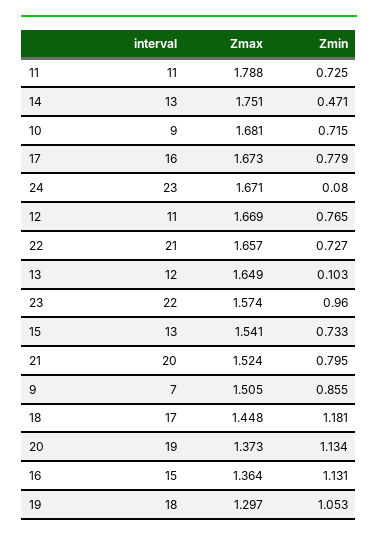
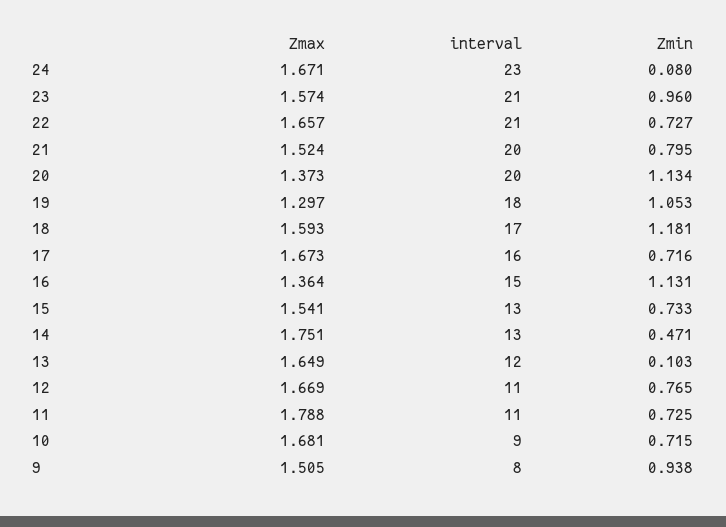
  {
    "interval": {
      "11": 11,
      "14": 13,
      "10": 9,
      "17": 16,
      "24": 23,
      "12": 11,
      "22": 21,
      "13": 12,
-     "23": 22,
+     "23": 21,
      "15": 13,
      "21": 20,
-     "9": 7,
+     "9": 8,
      "18": 17,
-     "20": 19,
+     "20": 20,
      "16": 15,
      "19": 18
    },
    "Zmax": {
      "11": 1.788,
      "14": 1.751,
      "10": 1.681,
      "17": 1.673,
      "24": 1.671,
      "12": 1.669,
      "22": 1.657,
      "13": 1.649,
      "23": 1.574,
      "15": 1.541,
      "21": 1.524,
      "9": 1.505,
-     "18": 1.448,
+     "18": 1.593,
      "20": 1.373,
      "16": 1.364,
      "19": 1.297
    },
    "Zmin": {
      "11": 0.725,
      "14": 0.471,
      "10": 0.715,
-     "17": 0.779,
+     "17": 0.716,
      "24": 0.08,
      "12": 0.765,
      "22": 0.727,
      "13": 0.103,
      "23": 0.96,
      "15": 0.733,
      "21": 0.795,
-     "9": 0.855,
+     "9": 0.938,
      "18": 1.181,
      "20": 1.134,
      "16": 1.131,
      "19": 1.053
    }
  }

